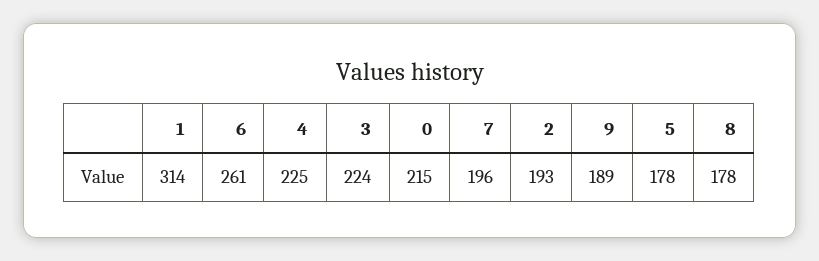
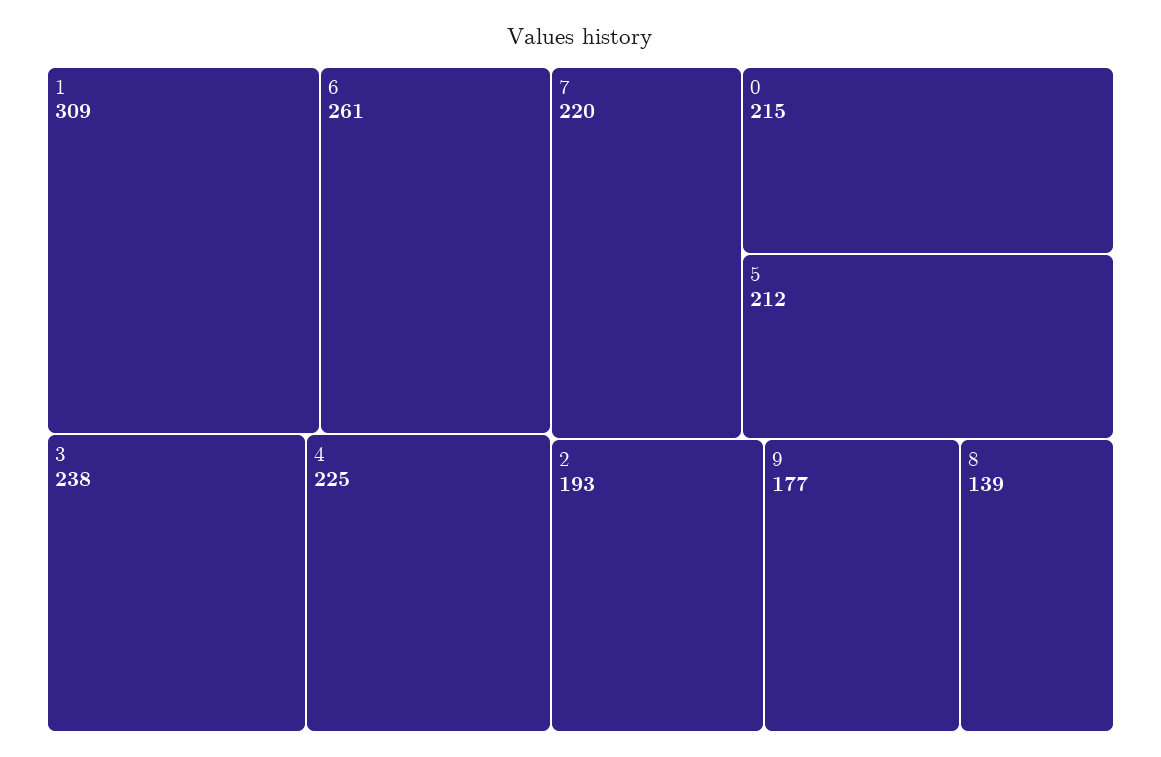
  {
-   "1": 314,
+   "1": 309,
    "6": 261,
    "4": 225,
-   "3": 224,
+   "3": 238,
    "0": 215,
-   "7": 196,
+   "7": 220,
    "2": 193,
-   "9": 189,
+   "9": 177,
-   "5": 178,
+   "5": 212,
-   "8": 178
+   "8": 139
  }

